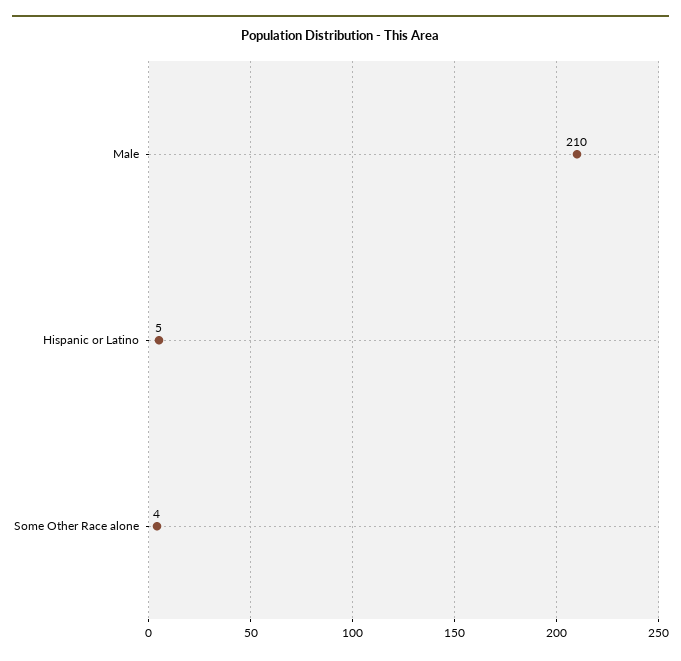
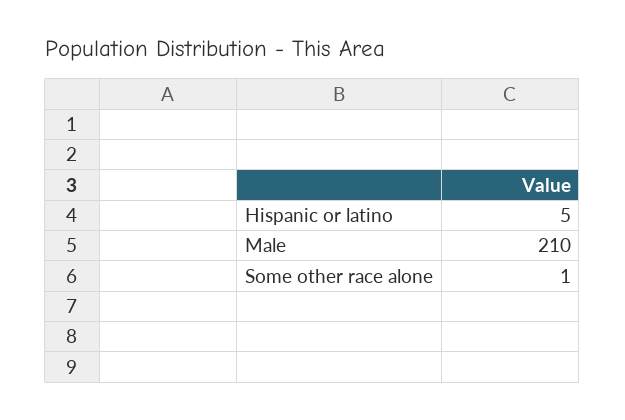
  {
    "Male": 210,
    "Hispanic or Latino": 5,
-   "Some Other Race alone": 4
+   "Some Other Race alone": 1
  }

